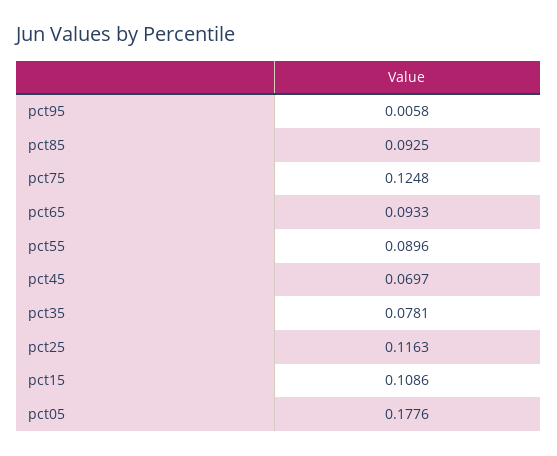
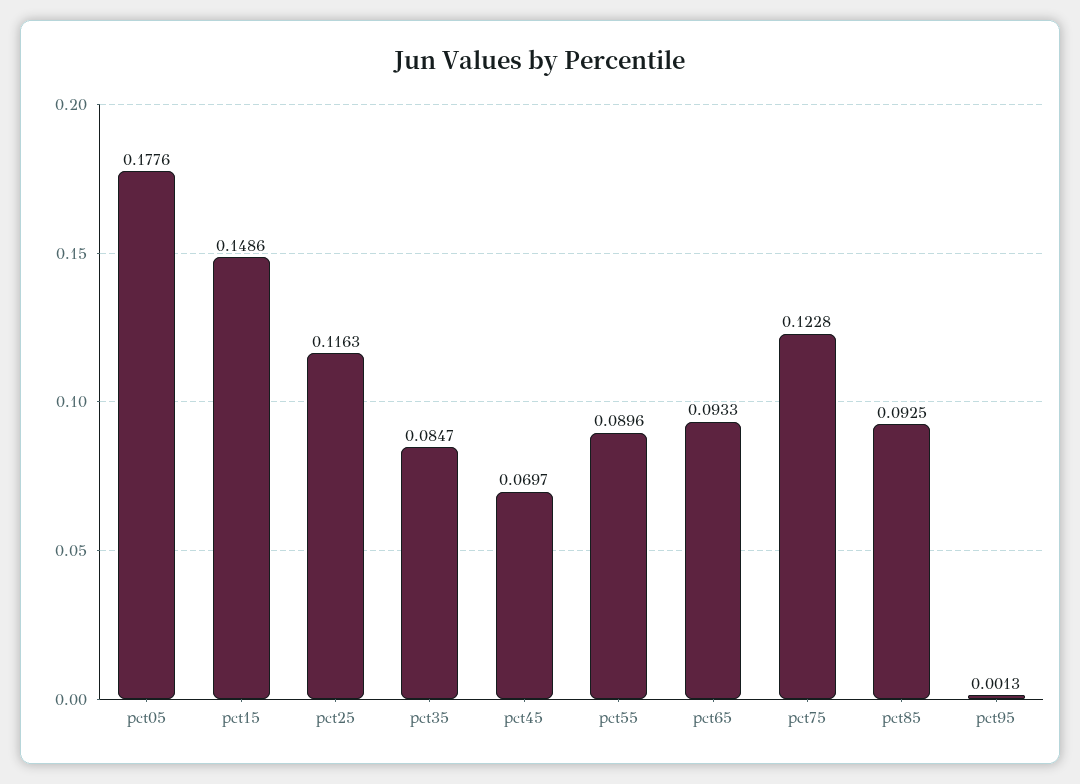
  {
-   "pct95": 0.0058,
+   "pct95": 0.0013,
    "pct85": 0.0925,
-   "pct75": 0.1248,
+   "pct75": 0.1228,
    "pct65": 0.0933,
    "pct55": 0.0896,
    "pct45": 0.0697,
-   "pct35": 0.0781,
+   "pct35": 0.0847,
    "pct25": 0.1163,
-   "pct15": 0.1086,
+   "pct15": 0.1486,
    "pct05": 0.1776
  }

